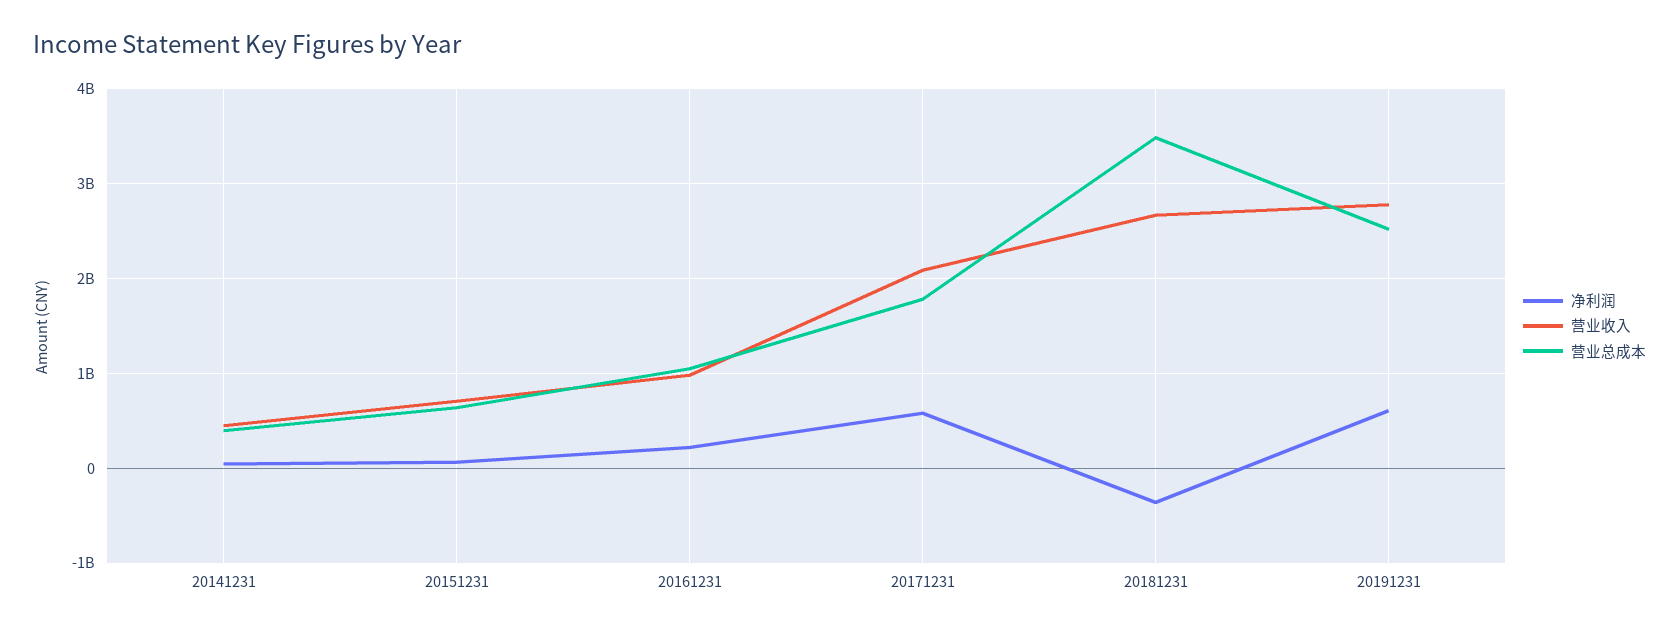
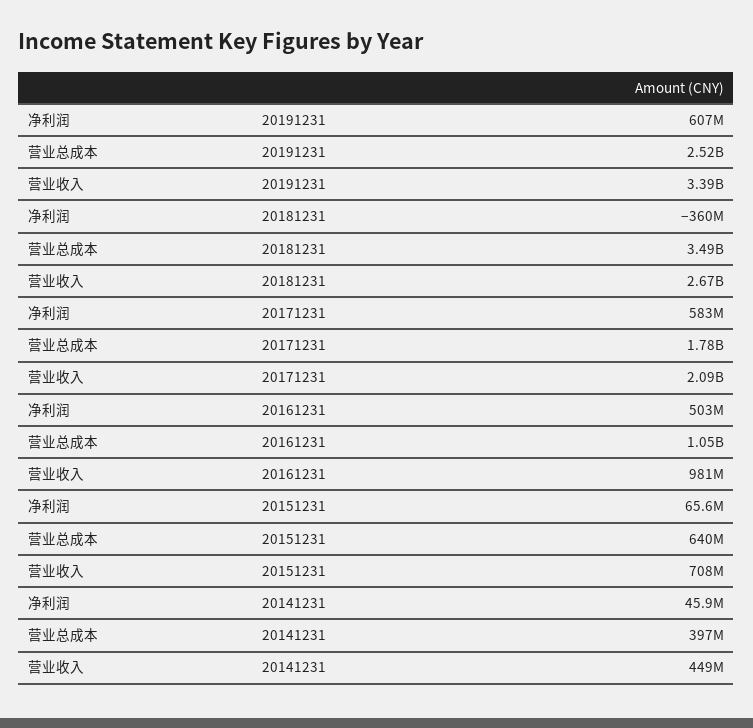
  {
    "净利润": {
      "20141231": 45900000,
      "20151231": 65600000,
-     "20161231": 200000000,
+     "20161231": 503000000,
      "20171231": 583000000,
      "20181231": -360000000,
      "20191231": 607000000
    },
    "营业收入": {
      "20141231": 449000000,
      "20151231": 708000000,
      "20161231": 981000000,
      "20171231": 2090000000,
      "20181231": 2670000000,
-     "20191231": 2800000000
+     "20191231": 3390000000
    },
    "营业总成本": {
      "20141231": 397000000,
      "20151231": 640000000,
      "20161231": 1050000000,
      "20171231": 1780000000,
      "20181231": 3490000000,
      "20191231": 2520000000
    }
  }

